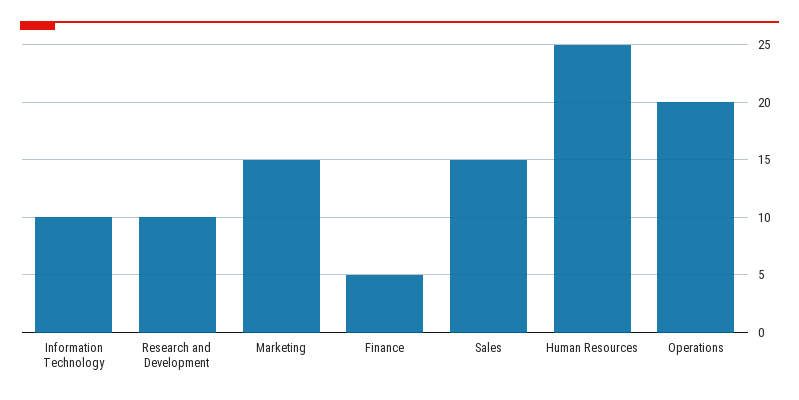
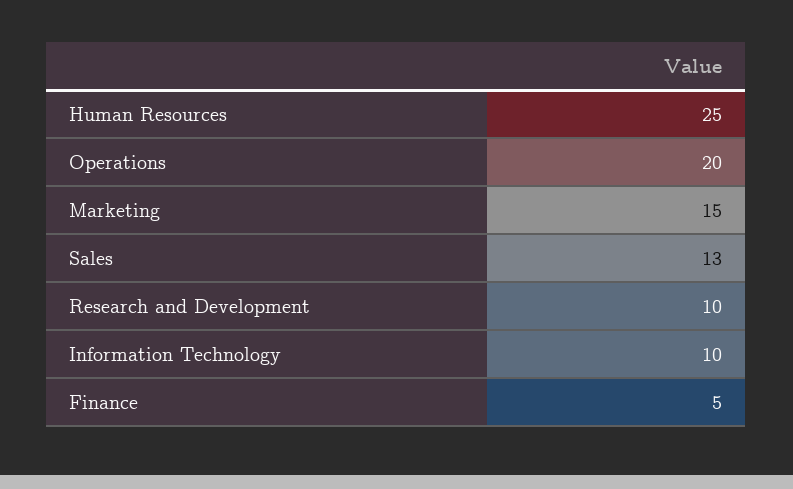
  {
    "Information Technology": 10,
    "Research and Development": 10,
    "Marketing": 15,
    "Finance": 5,
-   "Sales": 15,
+   "Sales": 13,
    "Human Resources": 25,
    "Operations": 20
  }

